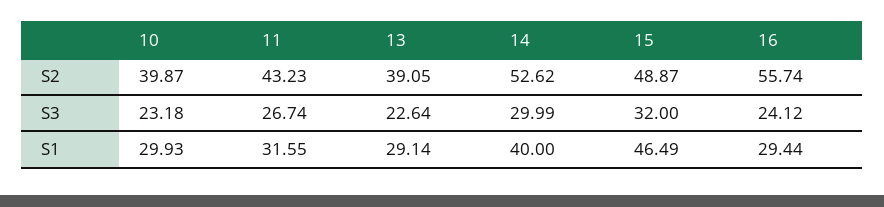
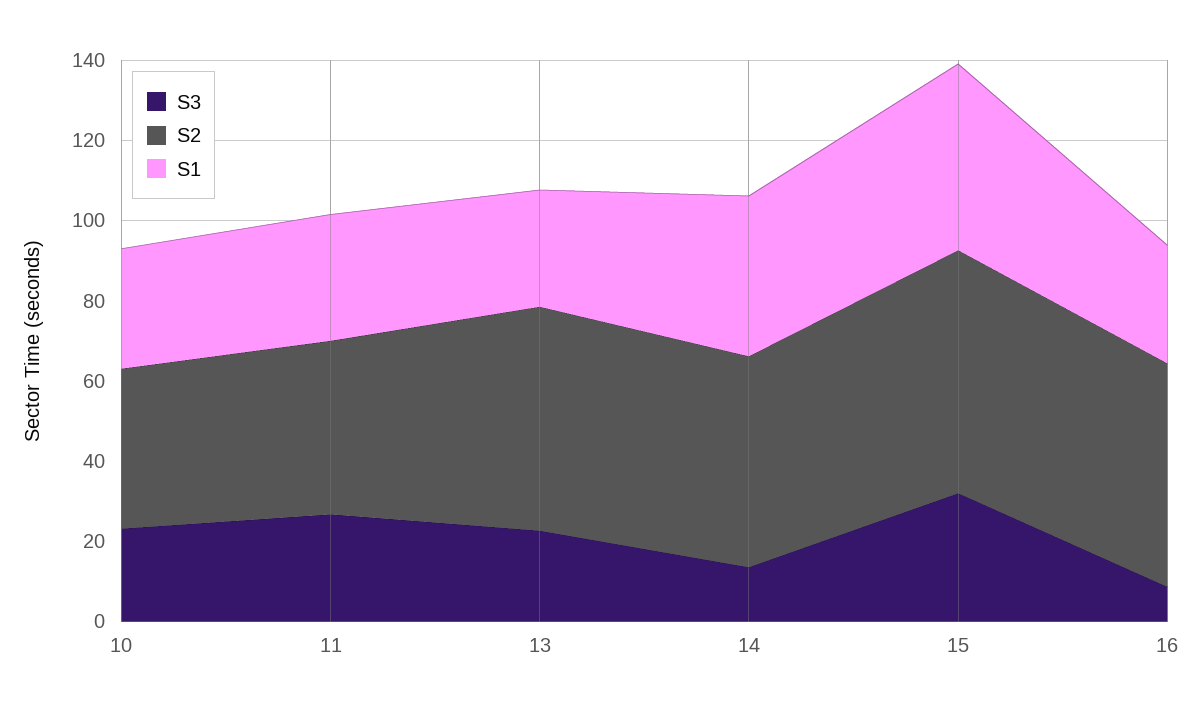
  {
    "S2": {
      "10": 39.87,
      "11": 43.23,
-     "13": 39.05,
+     "13": 55,
      "14": 52.62,
-     "15": 48.87,
+     "15": 60,
      "16": 55.74
    },
    "S3": {
      "10": 23.18,
      "11": 26.74,
      "13": 22.64,
-     "14": 29.99,
+     "14": 15,
      "15": 32,
-     "16": 24.12
+     "16": 10
    },
    "S1": {
      "10": 29.93,
      "11": 31.55,
      "13": 29.14,
      "14": 40,
      "15": 46.49,
      "16": 29.44
    }
  }

